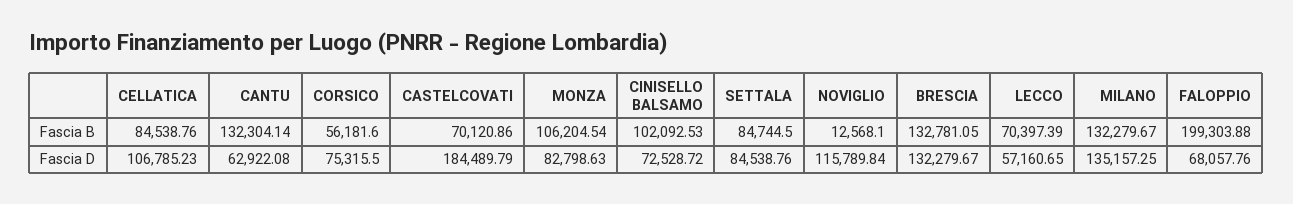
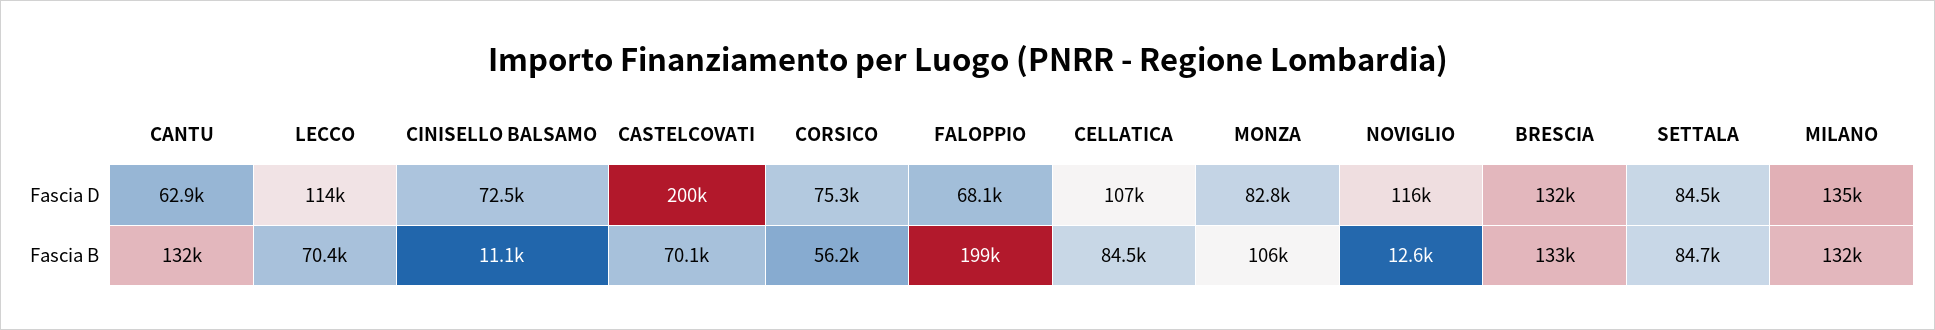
  {
    "CELLATICA": {
      "Fascia B": 84538.76,
      "Fascia D": 106785.23
    },
    "CANTU": {
      "Fascia B": 132304.14,
      "Fascia D": 62922.08
    },
    "CORSICO": {
      "Fascia B": 56181.6,
      "Fascia D": 75315.5
    },
    "CASTELCOVATI": {
      "Fascia B": 70120.86,
-     "Fascia D": 184489.79
+     "Fascia D": 200000
    },
    "MONZA": {
      "Fascia B": 106204.54,
      "Fascia D": 82798.63
    },
    "CINISELLO BALSAMO": {
-     "Fascia B": 102092.53,
+     "Fascia B": 11100,
      "Fascia D": 72528.72
    },
    "SETTALA": {
      "Fascia B": 84744.5,
      "Fascia D": 84538.76
    },
    "NOVIGLIO": {
      "Fascia B": 12568.1,
      "Fascia D": 115789.84
    },
    "BRESCIA": {
      "Fascia B": 132781.05,
      "Fascia D": 132279.67
    },
    "LECCO": {
      "Fascia B": 70397.39,
-     "Fascia D": 57160.65
+     "Fascia D": 114000
    },
    "MILANO": {
      "Fascia B": 132279.67,
      "Fascia D": 135157.25
    },
    "FALOPPIO": {
      "Fascia B": 199303.88,
      "Fascia D": 68057.76
    }
  }

